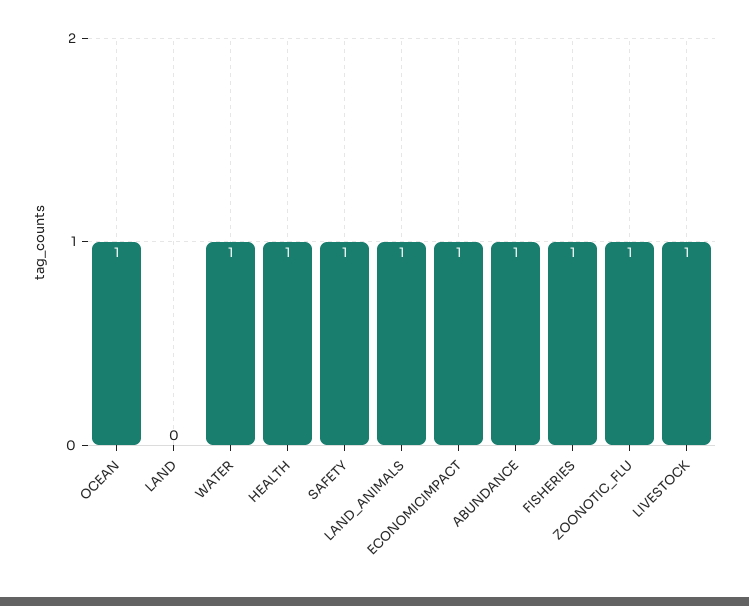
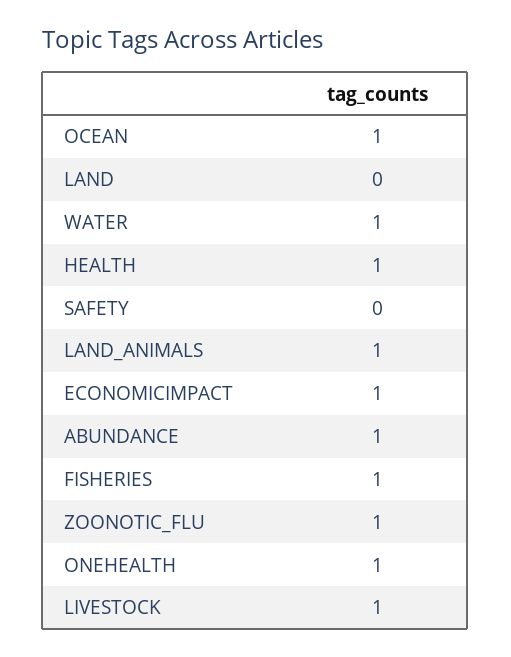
  {
    "OCEAN": 1,
    "LAND": 0,
    "WATER": 1,
    "HEALTH": 1,
-   "SAFETY": 1,
+   "SAFETY": 0,
    "LAND_ANIMALS": 1,
    "ECONOMICIMPACT": 1,
    "ABUNDANCE": 1,
    "FISHERIES": 1,
    "ZOONOTIC_FLU": 1,
-   "LIVESTOCK": 1
+   "LIVESTOCK": 1,
+   "ONEHEALTH": 1
  }

